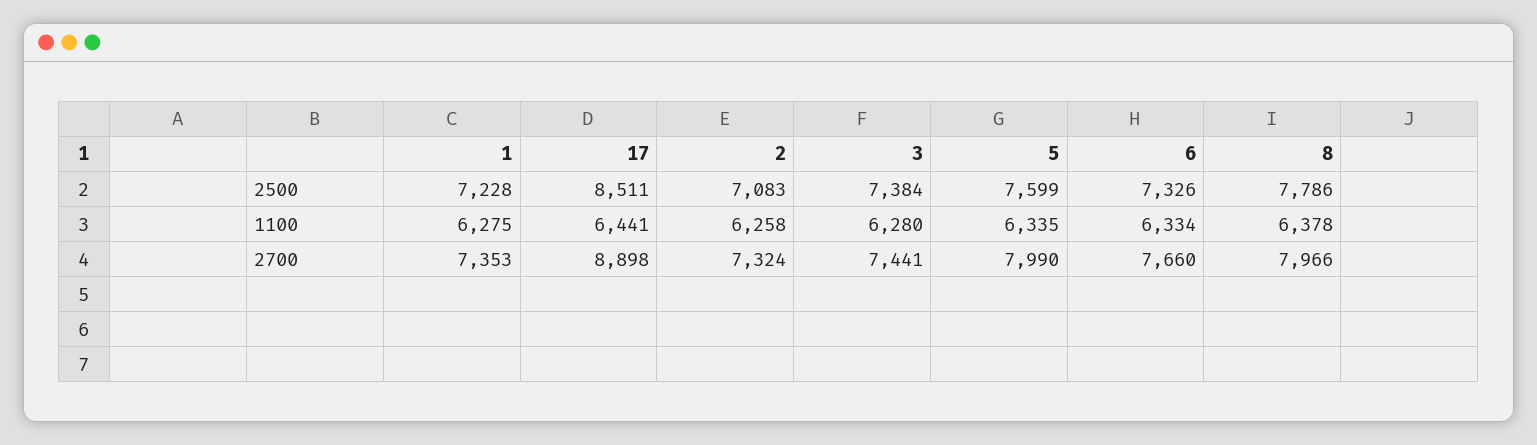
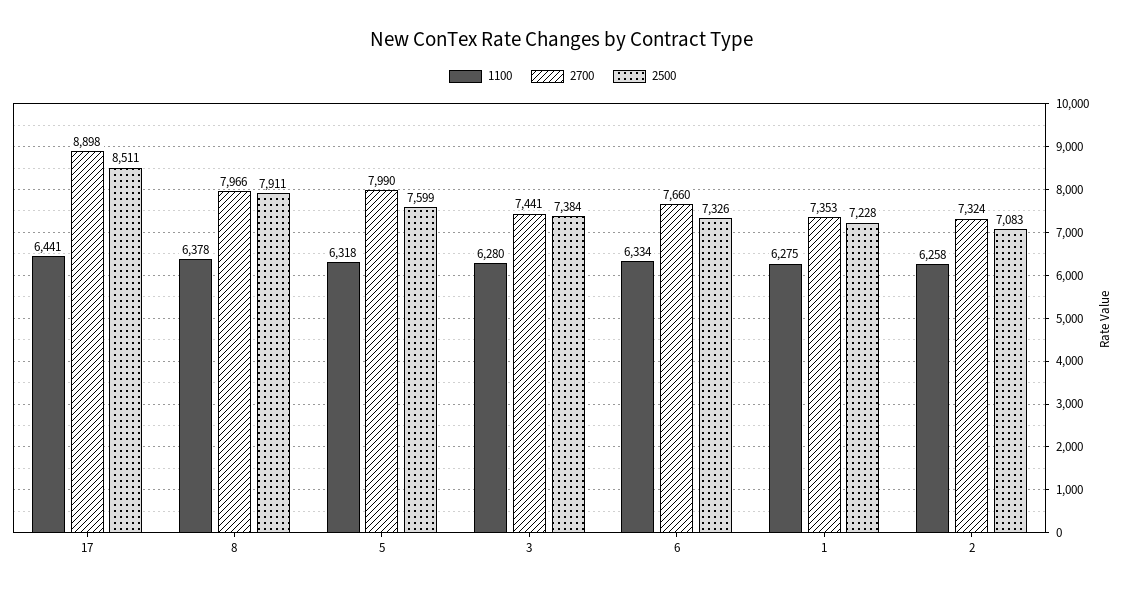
  {
    "2500": {
      "1": 7228,
      "17": 8511,
      "2": 7083,
      "3": 7384,
      "5": 7599,
      "6": 7326,
-     "8": 7786
+     "8": 7911
    },
    "1100": {
      "1": 6275,
      "17": 6441,
      "2": 6258,
      "3": 6280,
-     "5": 6335,
+     "5": 6318,
      "6": 6334,
      "8": 6378
    },
    "2700": {
      "1": 7353,
      "17": 8898,
      "2": 7324,
      "3": 7441,
      "5": 7990,
      "6": 7660,
      "8": 7966
    }
  }

